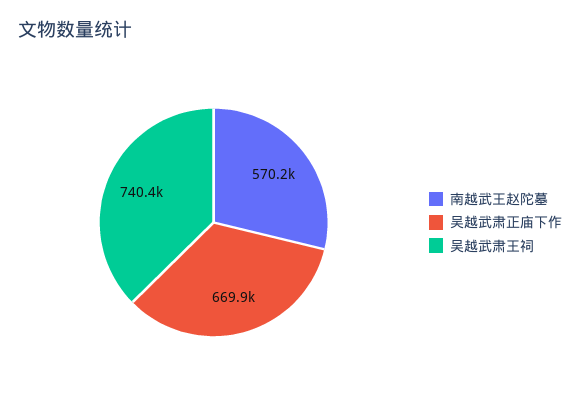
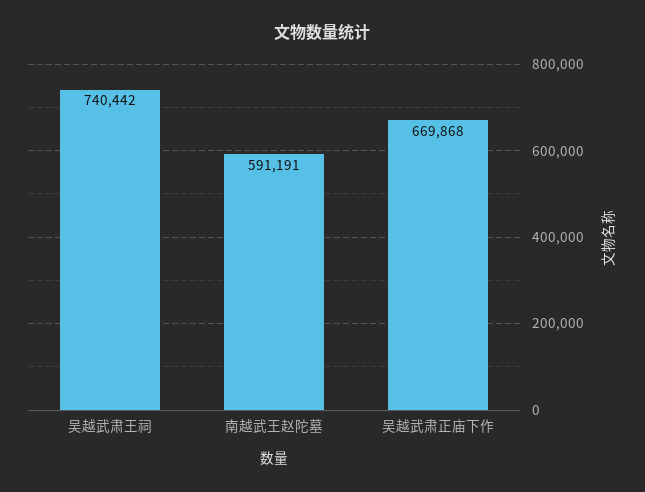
  {
-   "南越武王赵陀墓": 570200,
+   "南越武王赵陀墓": 591191,
    "吴越武肃正庙下作": 669868,
    "吴越武肃王祠": 740442
  }

